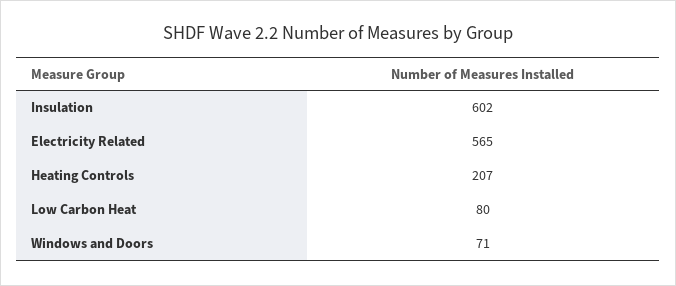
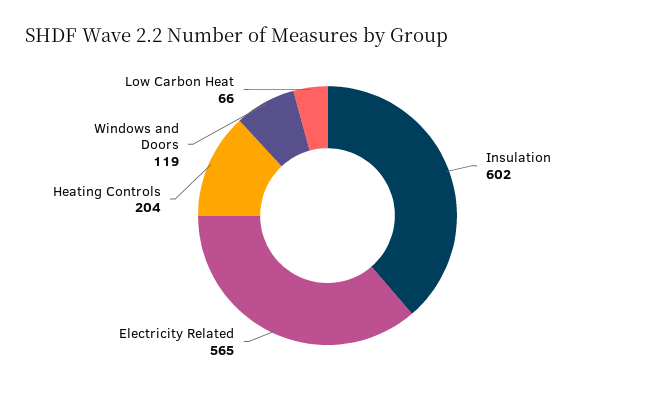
  {
    "Insulation": 602,
    "Electricity Related": 565,
-   "Heating Controls": 207,
+   "Heating Controls": 204,
-   "Low Carbon Heat": 80,
+   "Low Carbon Heat": 66,
-   "Windows and Doors": 71
+   "Windows and Doors": 119
  }

